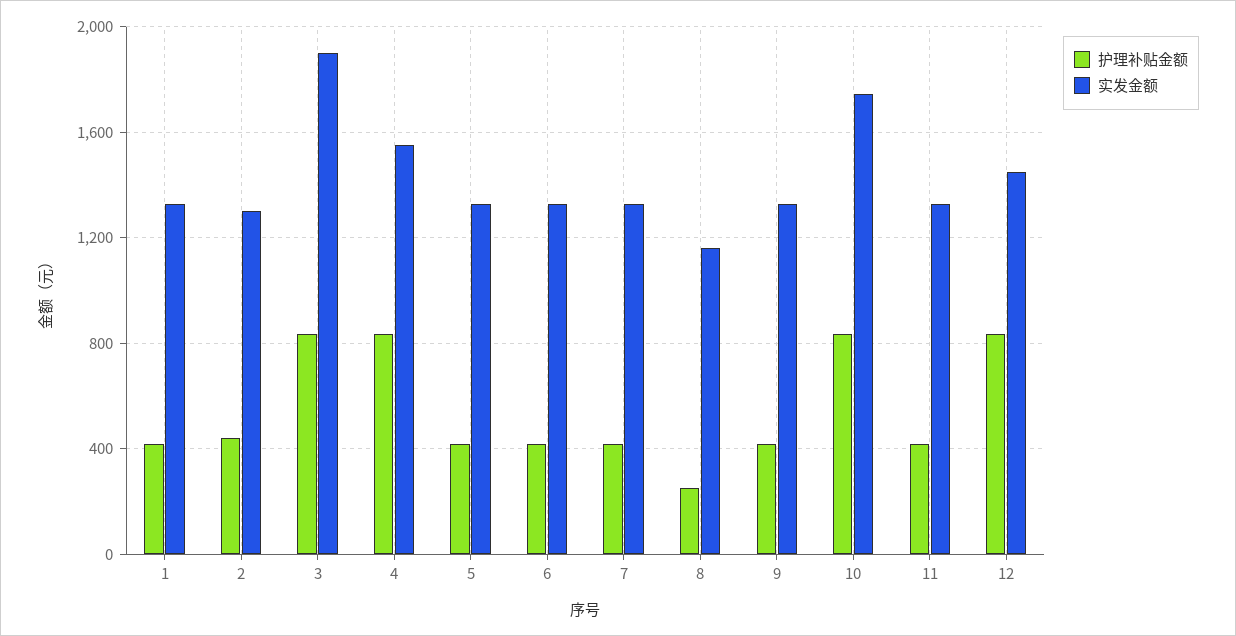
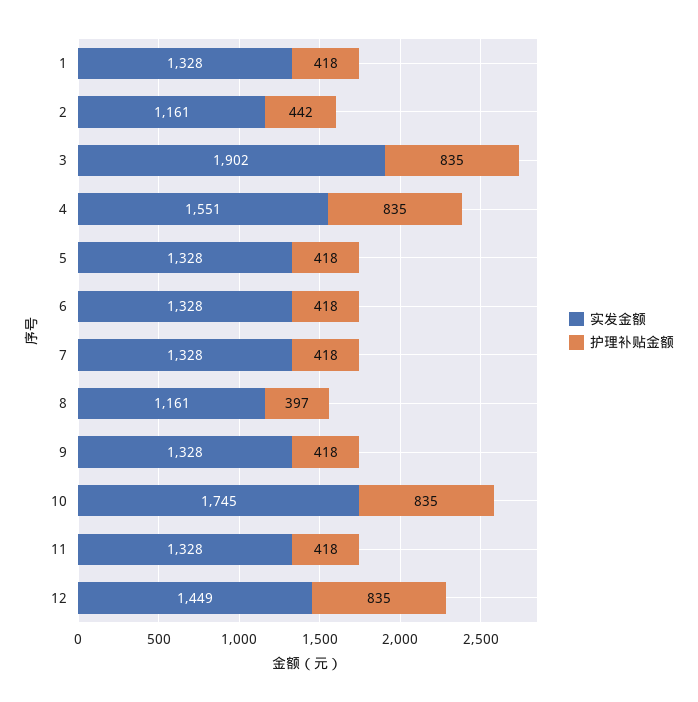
  {
    "护理补贴金额": {
      "1": 418,
      "2": 442,
      "3": 835,
      "4": 835,
      "5": 418,
      "6": 418,
      "7": 418,
-     "8": 250,
+     "8": 397,
      "9": 418,
      "10": 835,
      "11": 418,
      "12": 835
    },
    "实发金额": {
      "1": 1328,
-     "2": 1300,
+     "2": 1161,
      "3": 1902,
      "4": 1551,
      "5": 1328,
      "6": 1328,
      "7": 1328,
      "8": 1161,
      "9": 1328,
      "10": 1745,
      "11": 1328,
      "12": 1449
    }
  }

